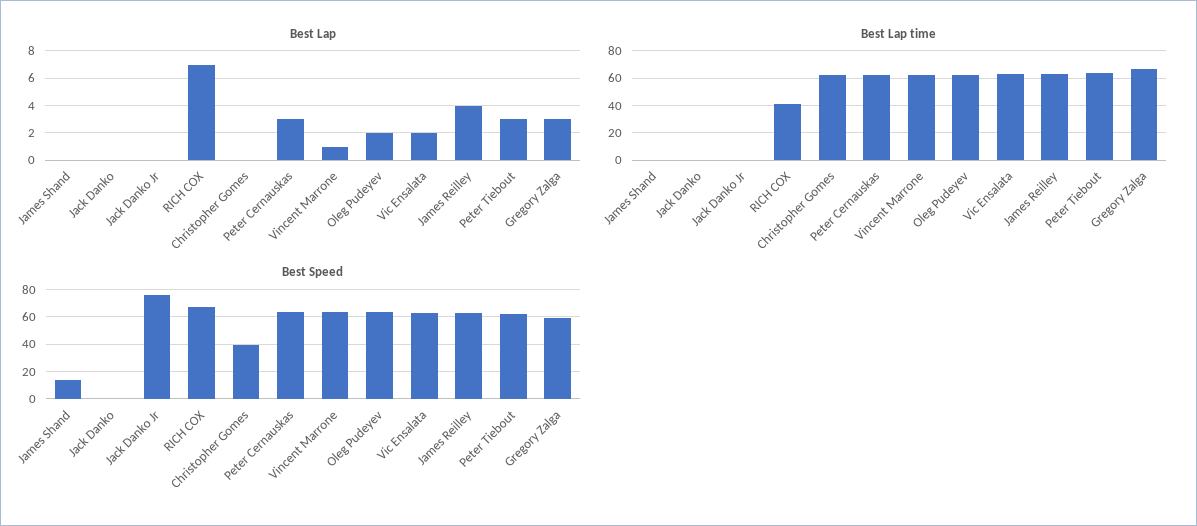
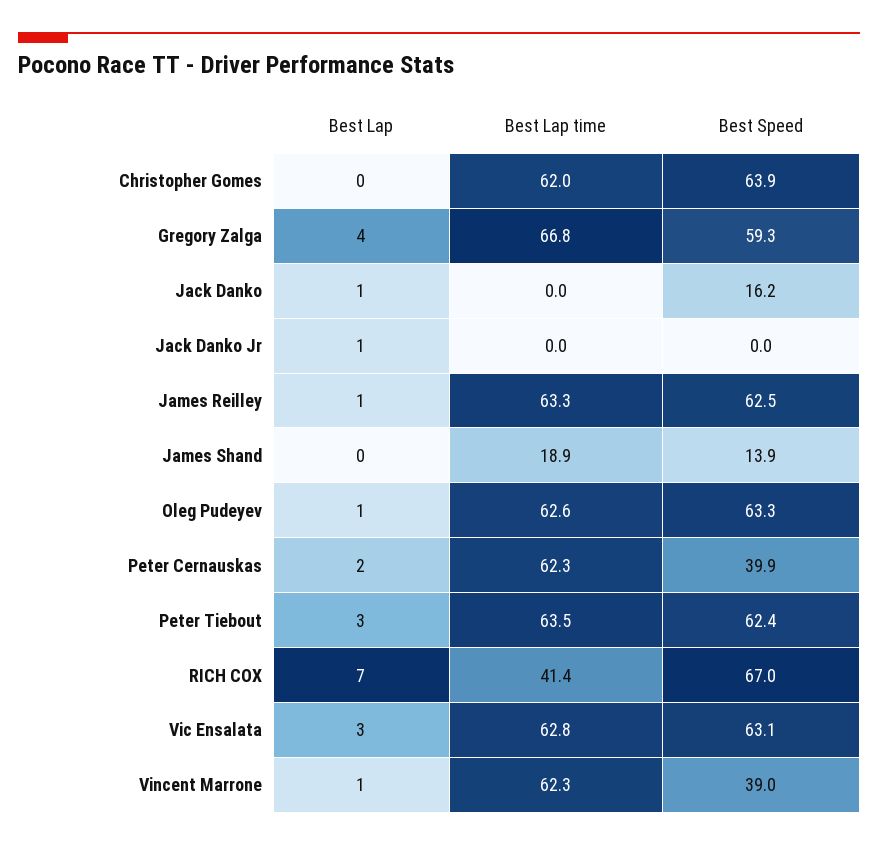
  {
    "Best Lap": {
      "James Shand": 0,
-     "Jack Danko": 0,
+     "Jack Danko": 1,
-     "Jack Danko Jr": 0,
+     "Jack Danko Jr": 1,
      "RICH COX": 7,
      "Christopher Gomes": 0,
-     "Peter Cernauskas": 3,
+     "Peter Cernauskas": 2,
      "Vincent Marrone": 1,
-     "Oleg Pudeyev": 2,
+     "Oleg Pudeyev": 1,
-     "Vic Ensalata": 2,
+     "Vic Ensalata": 3,
-     "James Reilley": 4,
+     "James Reilley": 1,
      "Peter Tiebout": 3,
-     "Gregory Zalga": 3
+     "Gregory Zalga": 4
    },
    "Best Lap time": {
-     "James Shand": 0,
+     "James Shand": 18.9,
      "Jack Danko": 0,
      "Jack Danko Jr": 0,
      "RICH COX": 41.4,
      "Christopher Gomes": 62,
      "Peter Cernauskas": 62.3,
      "Vincent Marrone": 62.3,
      "Oleg Pudeyev": 62.6,
      "Vic Ensalata": 62.8,
      "James Reilley": 63.3,
      "Peter Tiebout": 63.5,
      "Gregory Zalga": 66.8
    },
    "Best Speed": {
      "James Shand": 13.9,
-     "Jack Danko": 0,
+     "Jack Danko": 16.2,
-     "Jack Danko Jr": 75,
+     "Jack Danko Jr": 0,
      "RICH COX": 67,
-     "Christopher Gomes": 40,
+     "Christopher Gomes": 63.9,
-     "Peter Cernauskas": 65,
+     "Peter Cernauskas": 39.9,
-     "Vincent Marrone": 65,
+     "Vincent Marrone": 39,
      "Oleg Pudeyev": 63.3,
      "Vic Ensalata": 63.1,
      "James Reilley": 62.5,
      "Peter Tiebout": 62.4,
      "Gregory Zalga": 59.3
    }
  }

